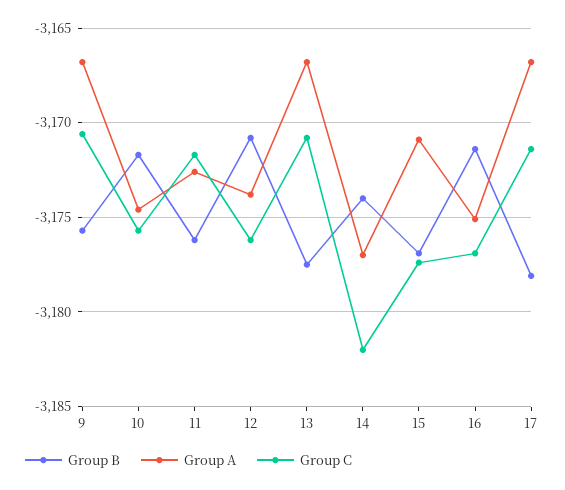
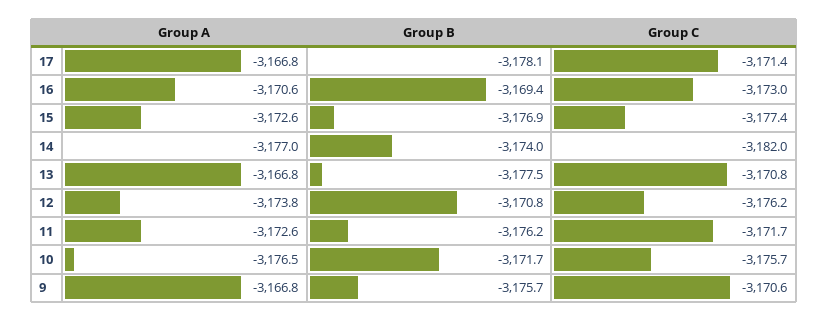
  {
    "Group B": {
      "9": -3175.7,
      "10": -3171.7,
      "11": -3176.2,
      "12": -3170.8,
      "13": -3177.5,
      "14": -3174,
      "15": -3176.9,
-     "16": -3171.5,
+     "16": -3169.4,
      "17": -3178.1
    },
    "Group A": {
      "9": -3166.8,
-     "10": -3174.5,
+     "10": -3176.5,
      "11": -3172.6,
      "12": -3173.8,
      "13": -3166.8,
      "14": -3177,
-     "15": -3171,
+     "15": -3172.6,
-     "16": -3175,
+     "16": -3170.6,
      "17": -3166.8
    },
    "Group C": {
      "9": -3170.6,
      "10": -3175.7,
      "11": -3171.7,
      "12": -3176.2,
      "13": -3170.8,
      "14": -3182,
      "15": -3177.4,
-     "16": -3177,
+     "16": -3173,
      "17": -3171.4
    }
  }

